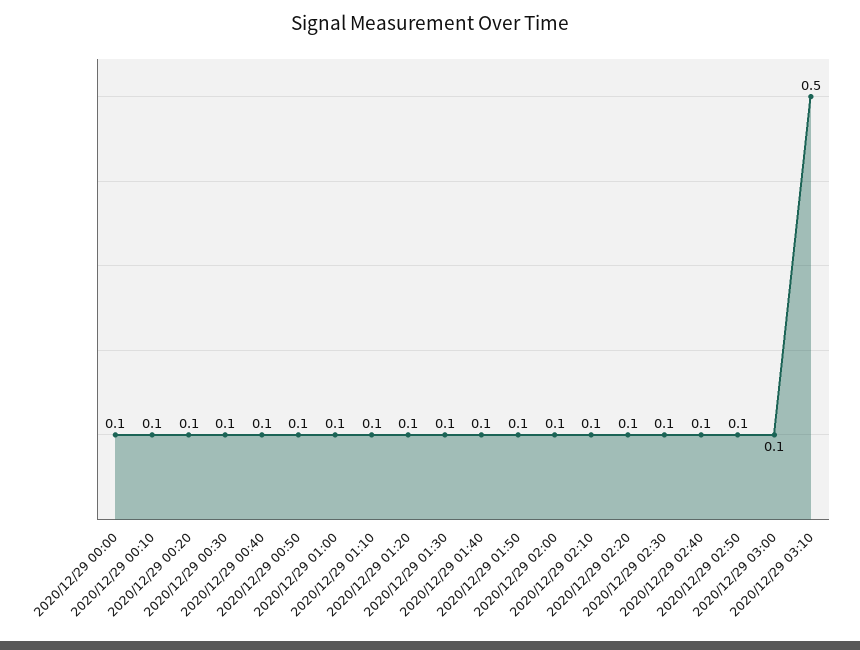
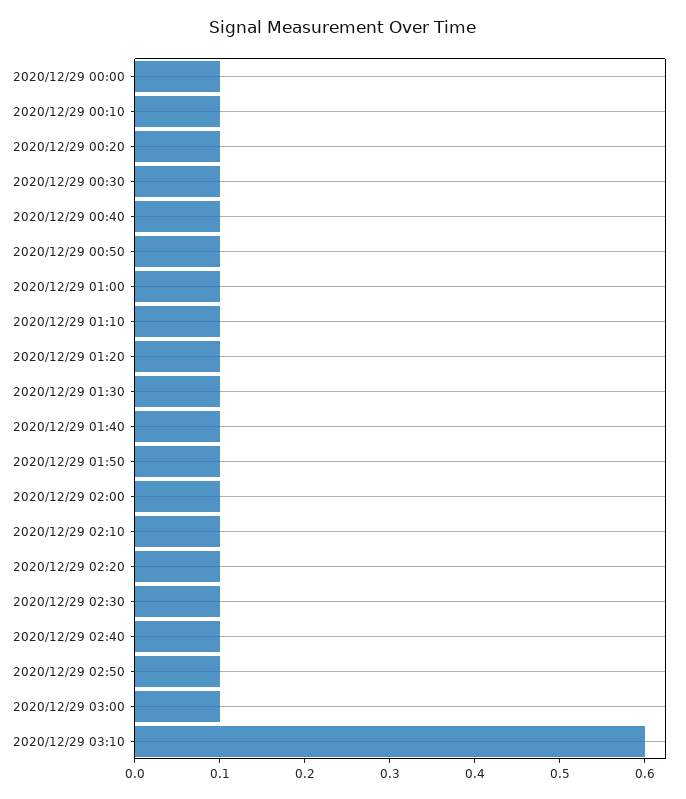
  {
    "2020/12/29 00:00": 0.1,
    "2020/12/29 00:10": 0.1,
    "2020/12/29 00:20": 0.1,
    "2020/12/29 00:30": 0.1,
    "2020/12/29 00:40": 0.1,
    "2020/12/29 00:50": 0.1,
    "2020/12/29 01:00": 0.1,
    "2020/12/29 01:10": 0.1,
    "2020/12/29 01:20": 0.1,
    "2020/12/29 01:30": 0.1,
    "2020/12/29 01:40": 0.1,
    "2020/12/29 01:50": 0.1,
    "2020/12/29 02:00": 0.1,
    "2020/12/29 02:10": 0.1,
    "2020/12/29 02:20": 0.1,
    "2020/12/29 02:30": 0.1,
    "2020/12/29 02:40": 0.1,
    "2020/12/29 02:50": 0.1,
    "2020/12/29 03:00": 0.1,
-   "2020/12/29 03:10": 0.5
+   "2020/12/29 03:10": 0.6
  }

